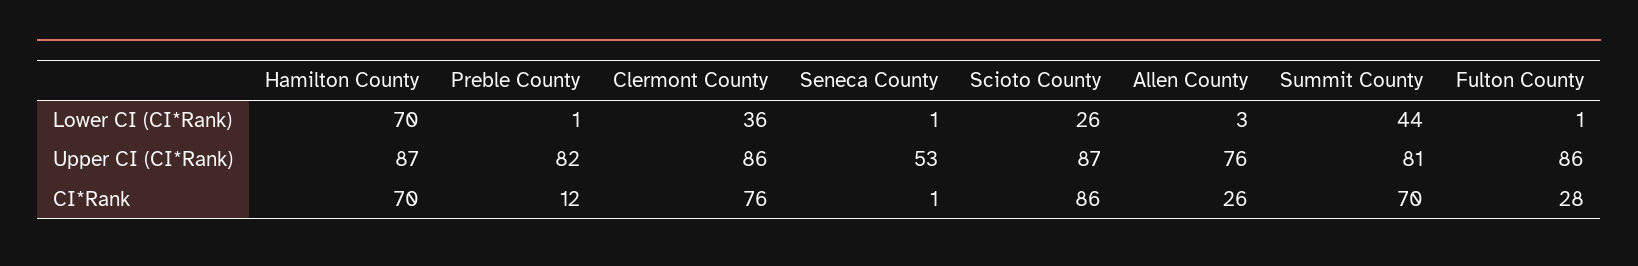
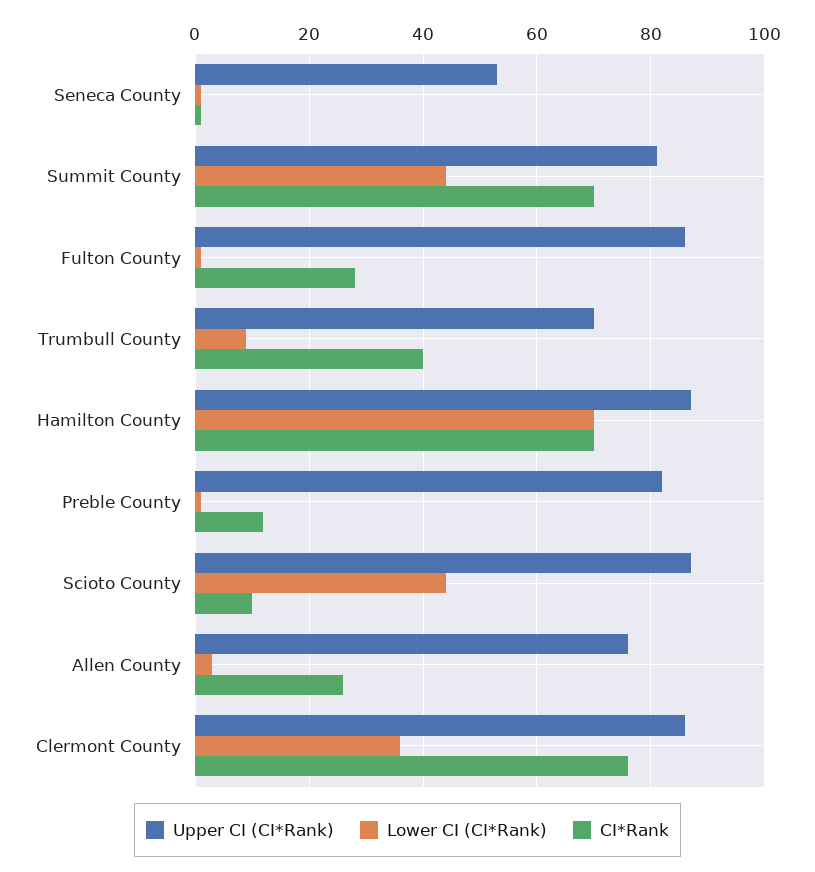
  {
    "Lower CI (CI*Rank)": {
      "Hamilton County": 70,
      "Preble County": 1,
      "Clermont County": 36,
      "Seneca County": 1,
-     "Scioto County": 26,
+     "Scioto County": 45,
      "Allen County": 3,
      "Summit County": 44,
-     "Fulton County": 1
+     "Fulton County": 1,
+     "Trumbull County": 10
    },
    "Upper CI (CI*Rank)": {
      "Hamilton County": 87,
      "Preble County": 82,
      "Clermont County": 86,
      "Seneca County": 53,
      "Scioto County": 87,
      "Allen County": 76,
      "Summit County": 81,
-     "Fulton County": 86
+     "Fulton County": 86,
+     "Trumbull County": 70
    },
    "CI*Rank": {
      "Hamilton County": 70,
      "Preble County": 12,
      "Clermont County": 76,
      "Seneca County": 1,
-     "Scioto County": 86,
+     "Scioto County": 10,
      "Allen County": 26,
      "Summit County": 70,
-     "Fulton County": 28
+     "Fulton County": 28,
+     "Trumbull County": 40
    }
  }

